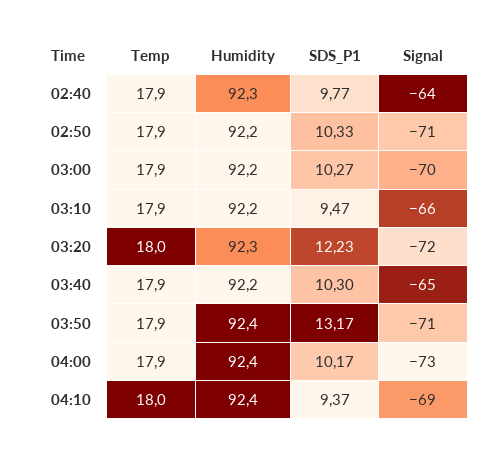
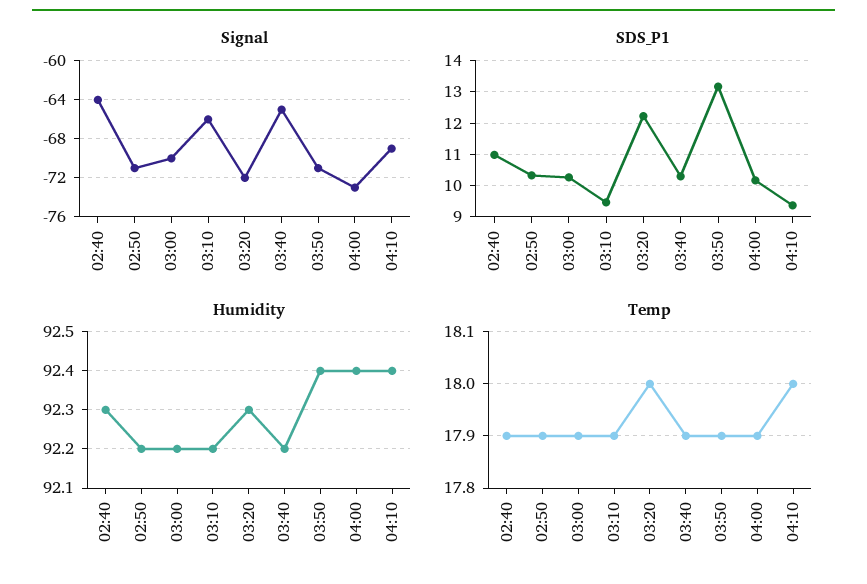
  {
    "Temp": {
      "02:40": 17.9,
      "02:50": 17.9,
      "03:00": 17.9,
      "03:10": 17.9,
      "03:20": 18,
      "03:40": 17.9,
      "03:50": 17.9,
      "04:00": 17.9,
      "04:10": 18
    },
    "Humidity": {
      "02:40": 92.3,
      "02:50": 92.2,
      "03:00": 92.2,
      "03:10": 92.2,
      "03:20": 92.3,
      "03:40": 92.2,
      "03:50": 92.4,
      "04:00": 92.4,
      "04:10": 92.4
    },
    "SDS_P1": {
-     "02:40": 9.77,
+     "02:40": 11,
      "02:50": 10.33,
      "03:00": 10.27,
      "03:10": 9.47,
      "03:20": 12.23,
      "03:40": 10.3,
      "03:50": 13.17,
      "04:00": 10.17,
      "04:10": 9.37
    },
    "Signal": {
      "02:40": -64,
      "02:50": -71,
      "03:00": -70,
      "03:10": -66,
      "03:20": -72,
      "03:40": -65,
      "03:50": -71,
      "04:00": -73,
      "04:10": -69
    }
  }

